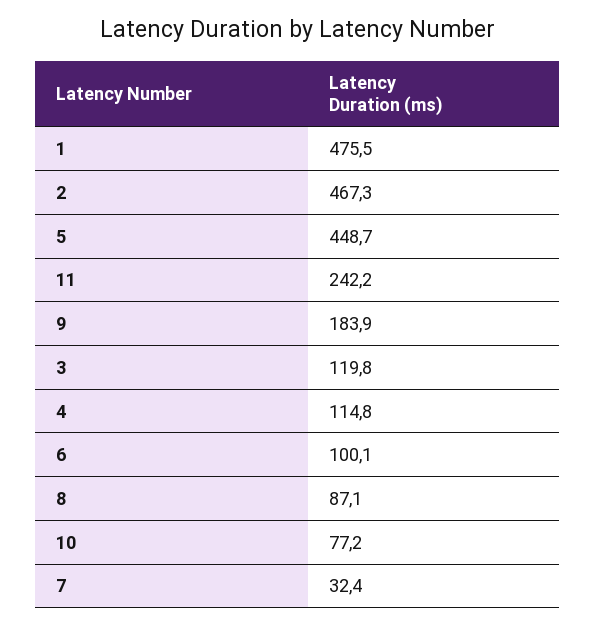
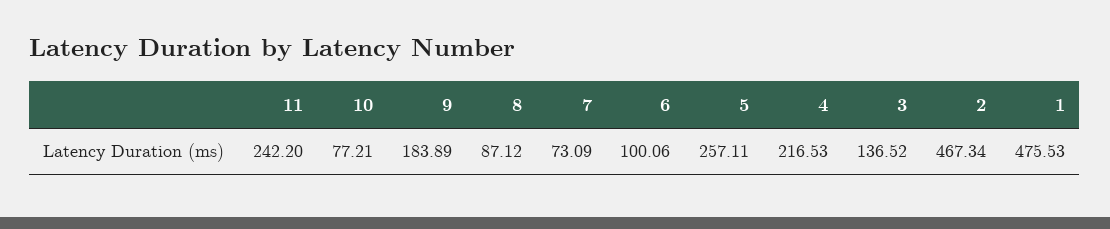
  {
    "1": 475.53,
    "2": 467.34,
-   "5": 448.7,
+   "5": 257.11,
    "11": 242.2,
    "9": 183.89,
-   "3": 119.8,
+   "3": 136.52,
-   "4": 114.8,
+   "4": 216.53,
    "6": 100.06,
    "8": 87.12,
    "10": 77.21,
-   "7": 32.4
+   "7": 73.09
  }

